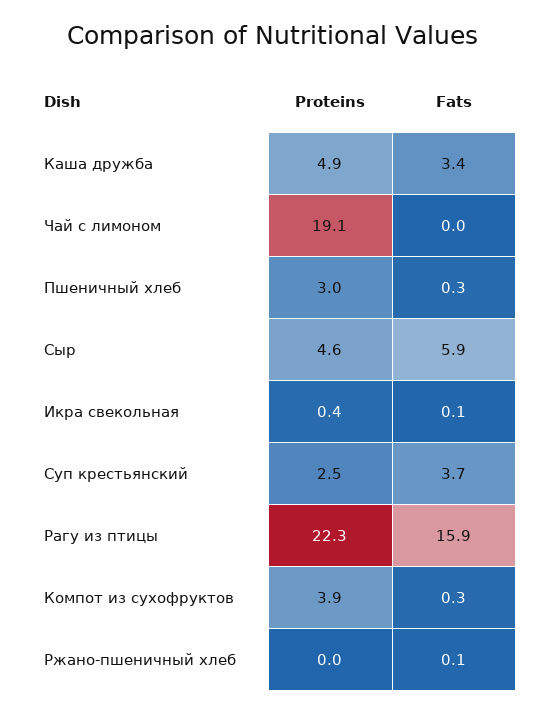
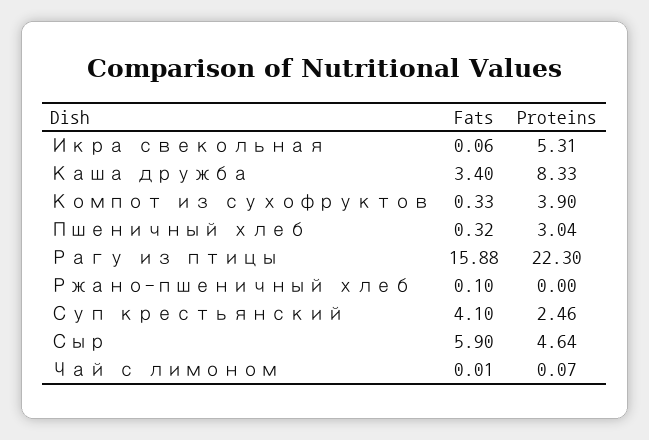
  {
    "Proteins": {
-     "Каша дружба": 4.9,
+     "Каша дружба": 8.33,
-     "Чай с лимоном": 19.1,
+     "Чай с лимоном": 0.07,
      "Пшеничный хлеб": 3.04,
      "Сыр": 4.64,
-     "Икра свекольная": 0.4,
+     "Икра свекольная": 5.31,
      "Суп крестьянский": 2.46,
      "Рагу из птицы": 22.3,
      "Компот из сухофруктов": 3.9,
      "Ржано-пшеничный хлеб": 0
    },
    "Fats": {
      "Каша дружба": 3.4,
      "Чай с лимоном": 0.01,
      "Пшеничный хлеб": 0.32,
      "Сыр": 5.9,
      "Икра свекольная": 0.06,
-     "Суп крестьянский": 3.7,
+     "Суп крестьянский": 4.1,
      "Рагу из птицы": 15.88,
      "Компот из сухофруктов": 0.33,
      "Ржано-пшеничный хлеб": 0.1
    }
  }

